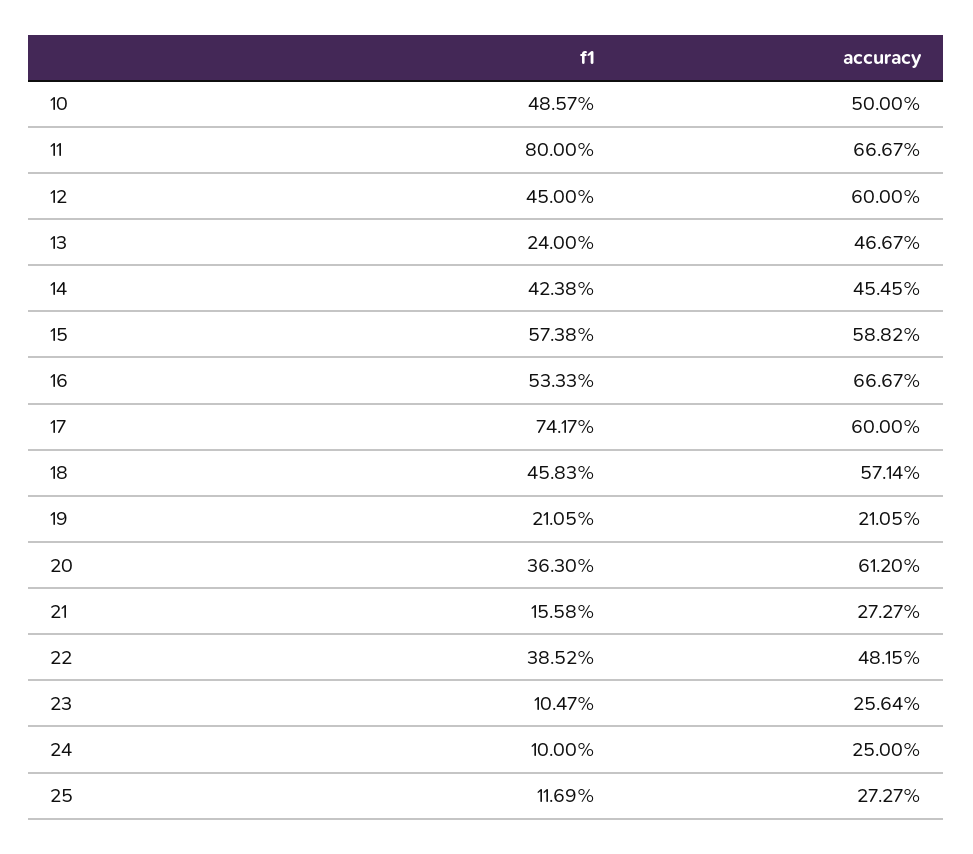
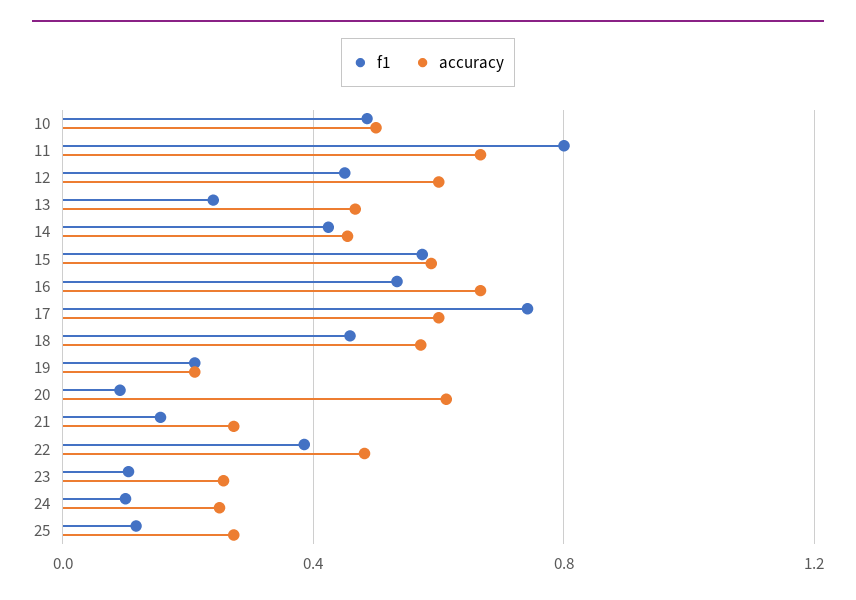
  {
    "f1": {
      "10": 0.4857,
      "11": 0.8,
      "12": 0.45,
      "13": 0.24,
      "14": 0.4238,
      "15": 0.5738,
      "16": 0.5333,
      "17": 0.7417,
      "18": 0.4583,
      "19": 0.2105,
-     "20": 0.363,
+     "20": 0.1,
      "21": 0.1558,
      "22": 0.3852,
      "23": 0.1047,
      "24": 0.1,
      "25": 0.1169
    },
    "accuracy": {
      "10": 0.5,
      "11": 0.6667,
      "12": 0.6,
      "13": 0.4667,
      "14": 0.4545,
      "15": 0.5882,
      "16": 0.6667,
      "17": 0.6,
      "18": 0.5714,
      "19": 0.2105,
      "20": 0.612,
      "21": 0.2727,
      "22": 0.4815,
      "23": 0.2564,
      "24": 0.25,
      "25": 0.2727
    }
  }

